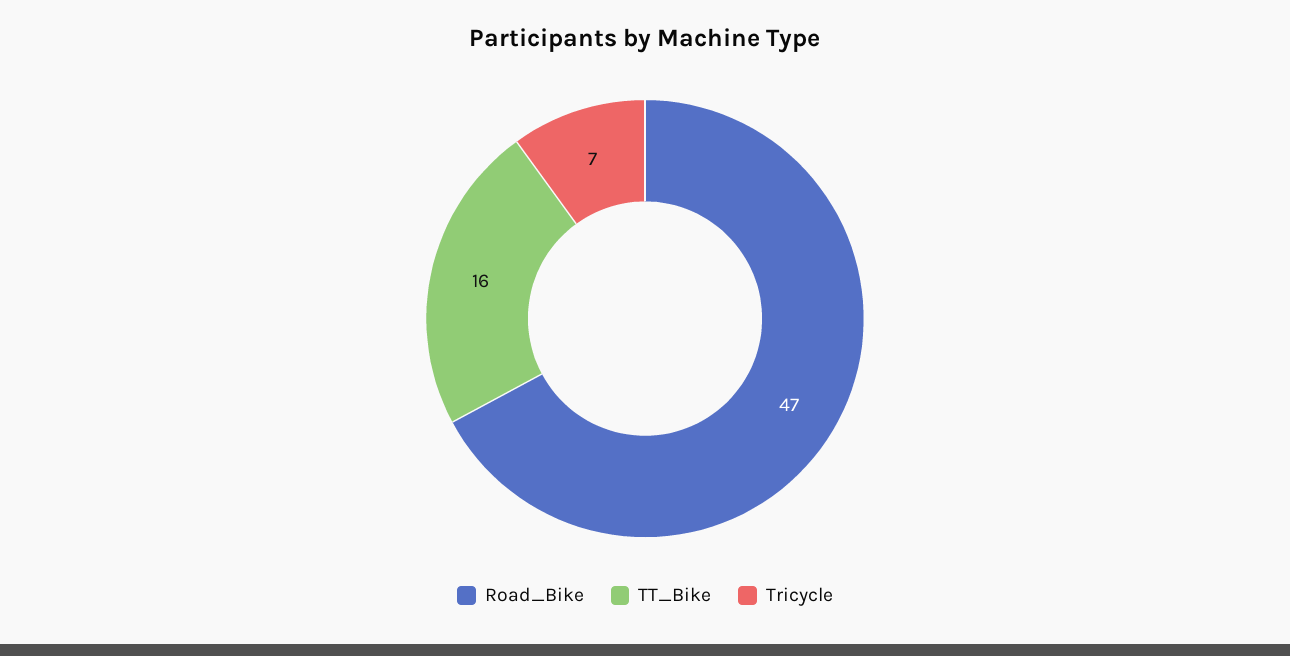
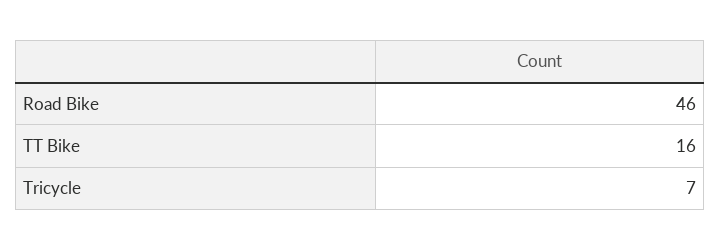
  {
-   "Road_Bike": 47,
+   "Road_Bike": 46,
    "TT_Bike": 16,
    "Tricycle": 7
  }

